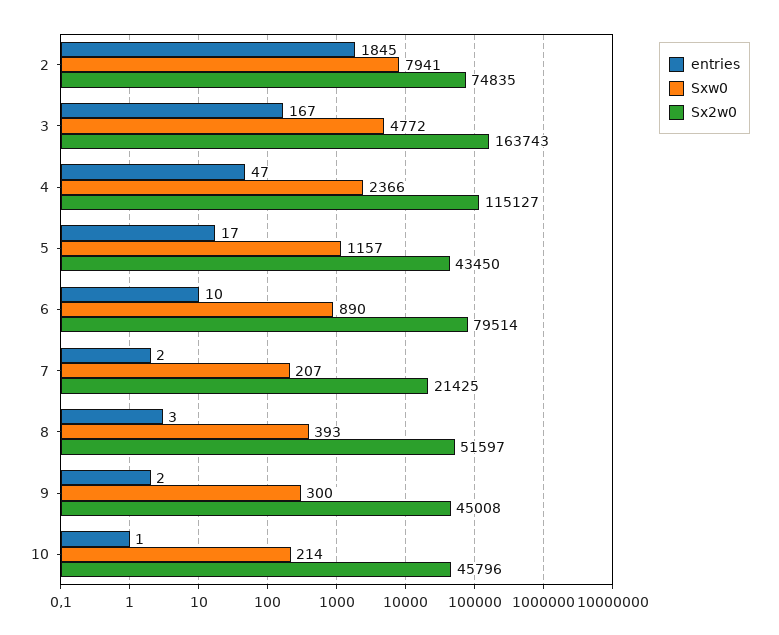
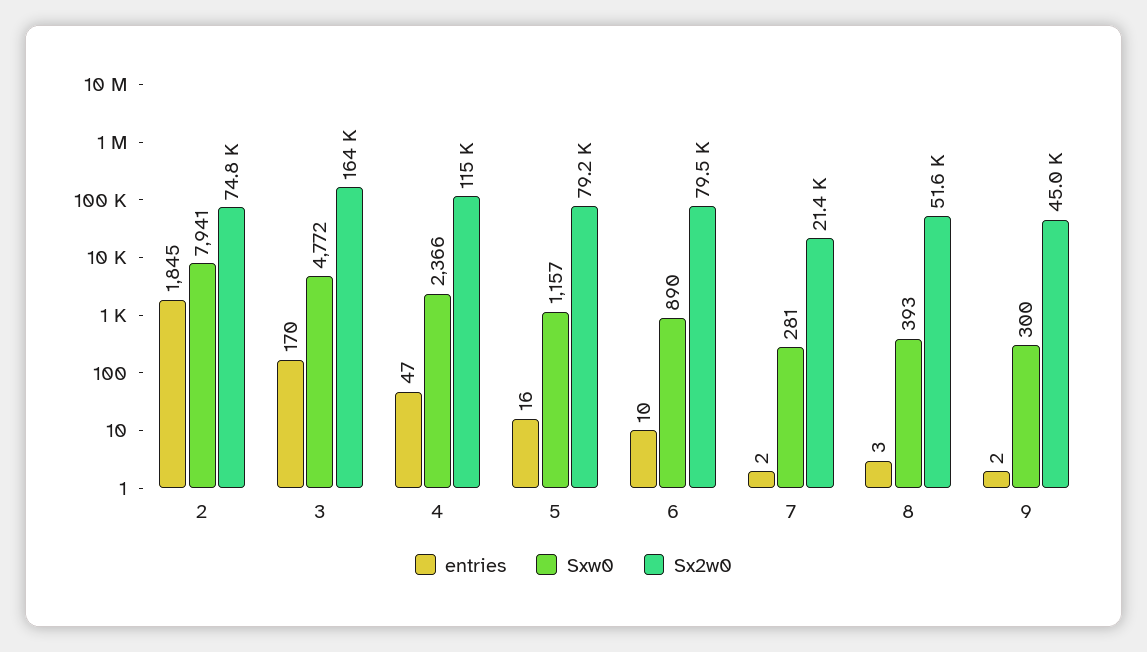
  {
    "entries": {
      "2": 1845,
-     "3": 167,
+     "3": 170,
      "4": 47,
-     "5": 17,
+     "5": 16,
      "6": 10,
      "7": 2,
      "8": 3,
-     "9": 2,
+     "9": 2
-     "10": 1
    },
    "Sxw0": {
      "2": 7941,
      "3": 4772,
      "4": 2366,
      "5": 1157,
      "6": 890,
-     "7": 207,
+     "7": 281,
      "8": 393,
-     "9": 300,
+     "9": 300
-     "10": 214
    },
    "Sx2w0": {
      "2": 74835,
      "3": 163743,
      "4": 115127,
-     "5": 43450,
+     "5": 79200,
      "6": 79514,
      "7": 21425,
      "8": 51597,
-     "9": 45008,
+     "9": 45008
-     "10": 45796
    }
  }

